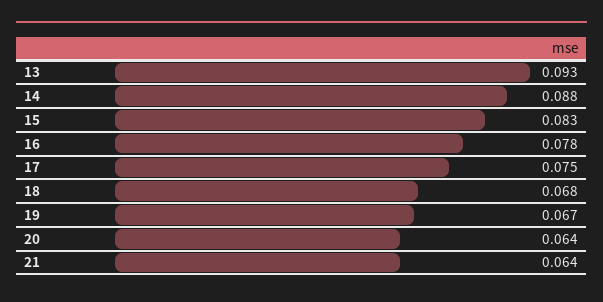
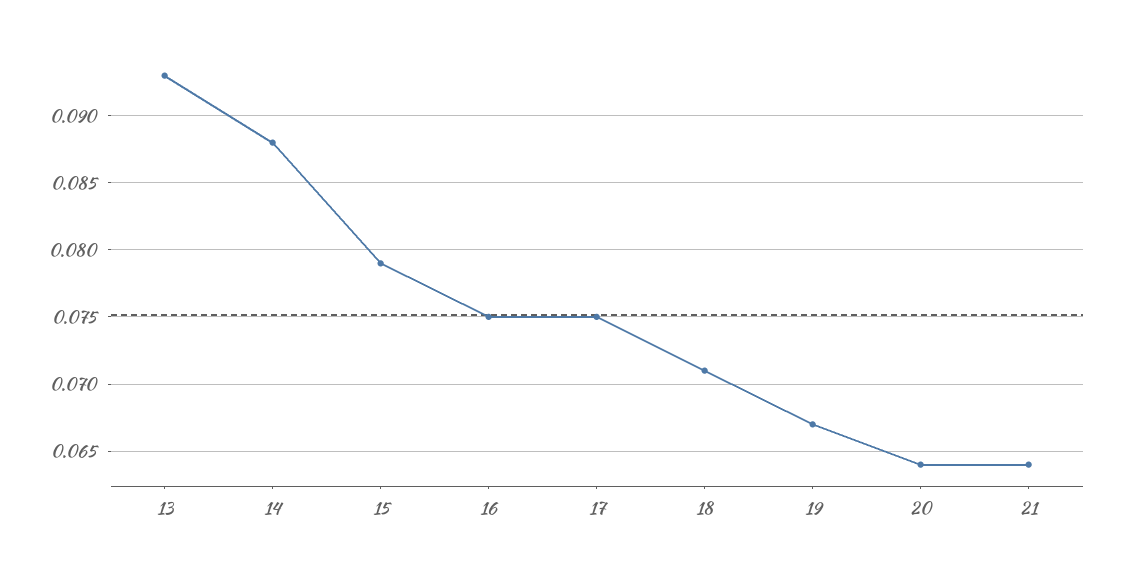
  {
    "13": 0.093,
    "14": 0.088,
-   "15": 0.083,
+   "15": 0.079,
-   "16": 0.078,
+   "16": 0.075,
    "17": 0.075,
-   "18": 0.068,
+   "18": 0.071,
    "19": 0.067,
    "20": 0.064,
    "21": 0.064
  }

